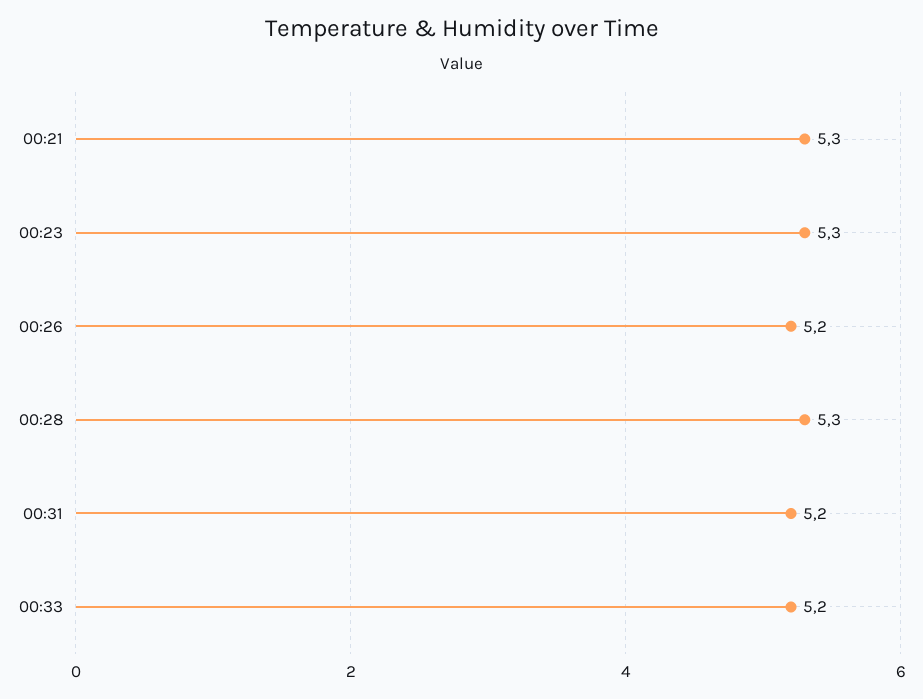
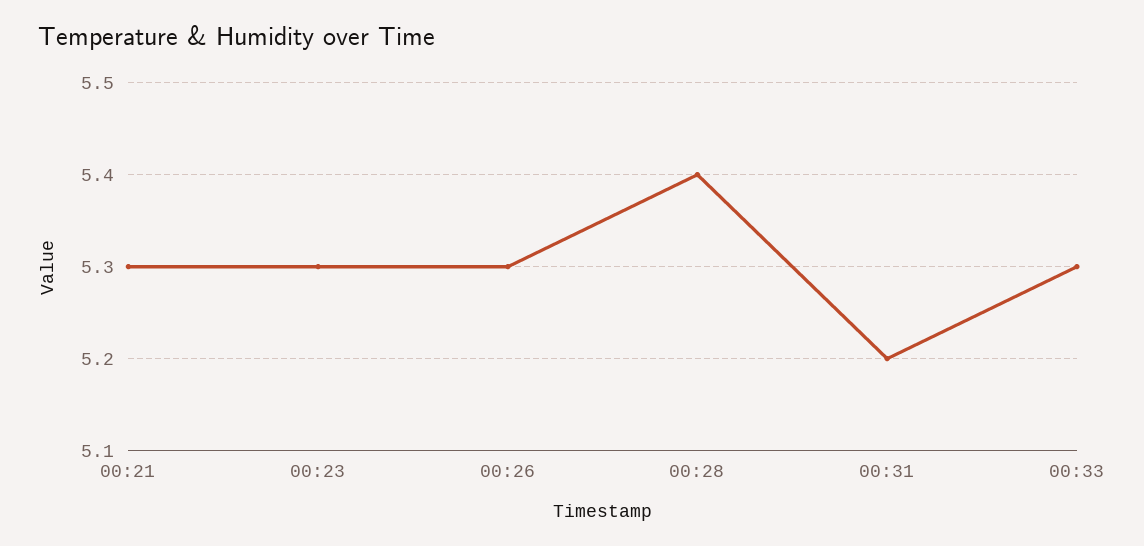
  {
    "00:21": 5.3,
    "00:23": 5.3,
-   "00:26": 5.2,
+   "00:26": 5.3,
-   "00:28": 5.3,
+   "00:28": 5.4,
    "00:31": 5.2,
-   "00:33": 5.2
+   "00:33": 5.3
  }

